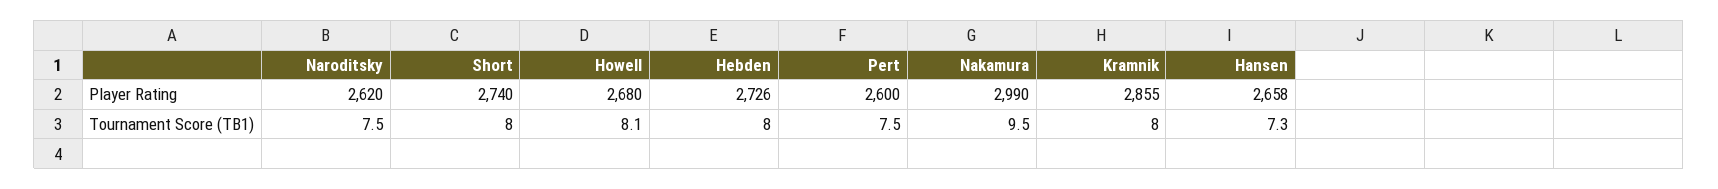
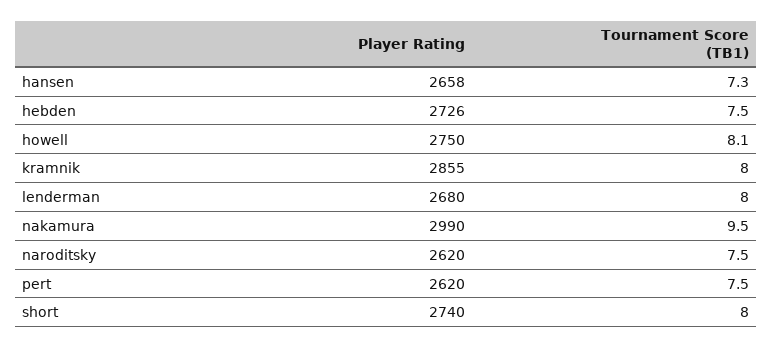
  {
    "Naroditsky": {
      "Player Rating": 2620,
      "Tournament Score (TB1)": 7.5
    },
    "Short": {
      "Player Rating": 2740,
      "Tournament Score (TB1)": 8
    },
    "Howell": {
-     "Player Rating": 2680,
+     "Player Rating": 2750,
      "Tournament Score (TB1)": 8.1
    },
    "Hebden": {
      "Player Rating": 2726,
-     "Tournament Score (TB1)": 8
+     "Tournament Score (TB1)": 7.5
    },
    "Pert": {
-     "Player Rating": 2600,
+     "Player Rating": 2620,
      "Tournament Score (TB1)": 7.5
    },
    "Nakamura": {
      "Player Rating": 2990,
      "Tournament Score (TB1)": 9.5
    },
    "Kramnik": {
      "Player Rating": 2855,
      "Tournament Score (TB1)": 8
    },
    "Hansen": {
      "Player Rating": 2658,
      "Tournament Score (TB1)": 7.3
-   }
+   },
+   "lenderman": {
+     "Player Rating": 2680,
+     "Tournament Score (TB1)": 8
+   }
  }

